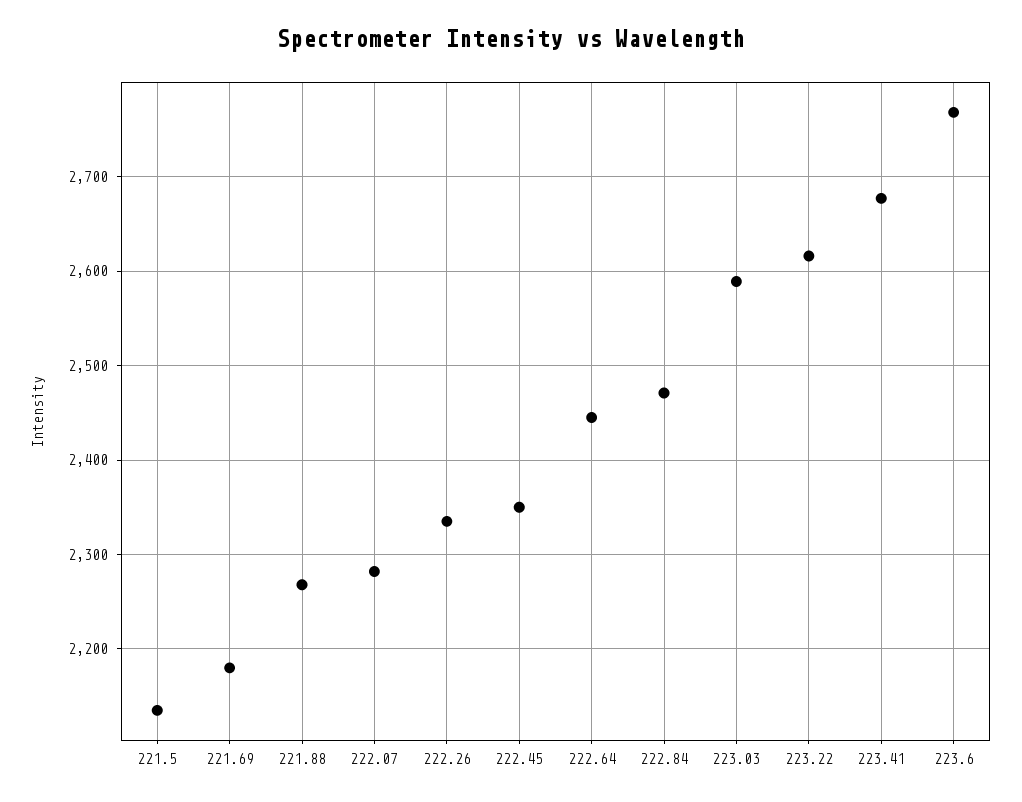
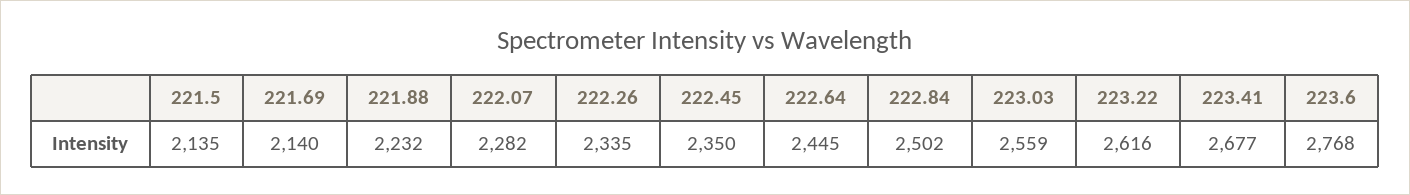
  {
    "221.5": 2135,
-   "221.69": 2180,
+   "221.69": 2140,
-   "221.88": 2270,
+   "221.88": 2232,
    "222.07": 2282,
    "222.26": 2335,
    "222.45": 2350,
    "222.64": 2445,
-   "222.84": 2470,
+   "222.84": 2502,
-   "223.03": 2590,
+   "223.03": 2559,
    "223.22": 2616,
    "223.41": 2677,
    "223.6": 2768
  }

